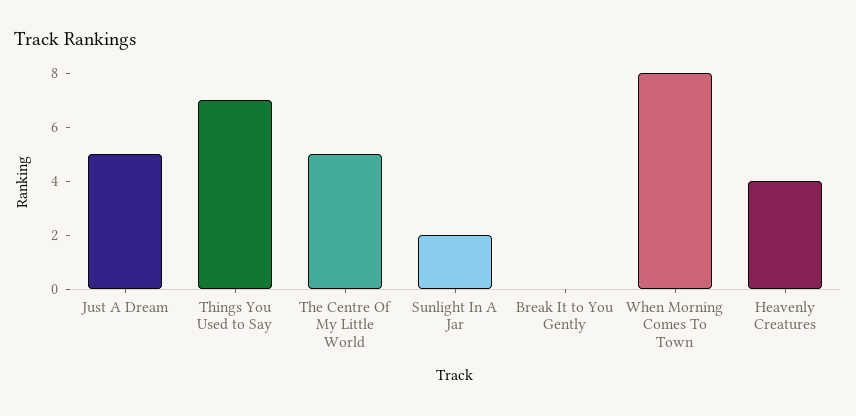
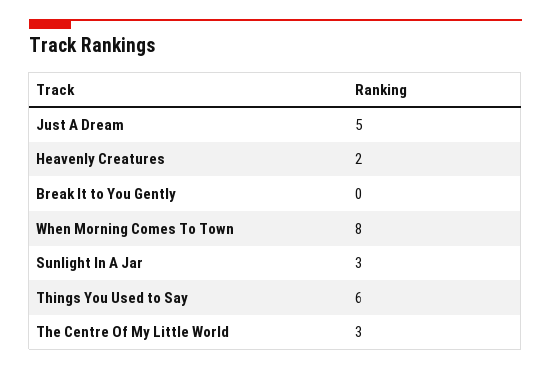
  {
    "Just A Dream": 5,
-   "Things You Used to Say": 7,
+   "Things You Used to Say": 6,
-   "The Centre Of My Little World": 5,
+   "The Centre Of My Little World": 3,
-   "Sunlight In A Jar": 2,
+   "Sunlight In A Jar": 3,
    "Break It to You Gently": 0,
    "When Morning Comes To Town": 8,
-   "Heavenly Creatures": 4
+   "Heavenly Creatures": 2
  }

